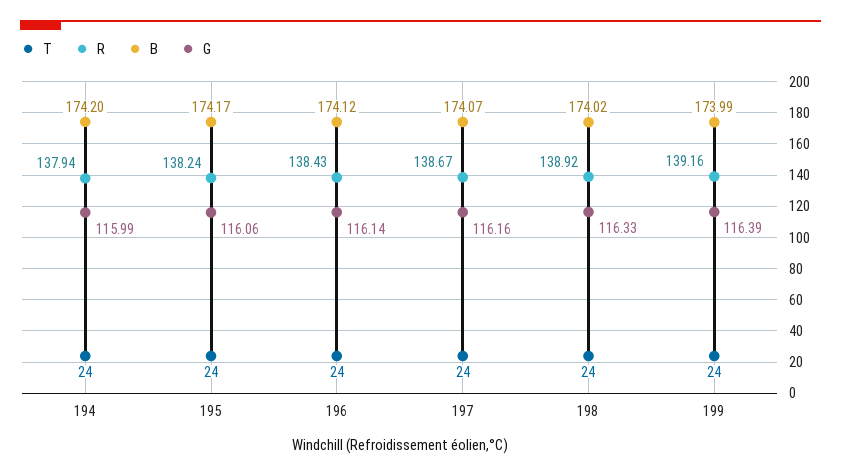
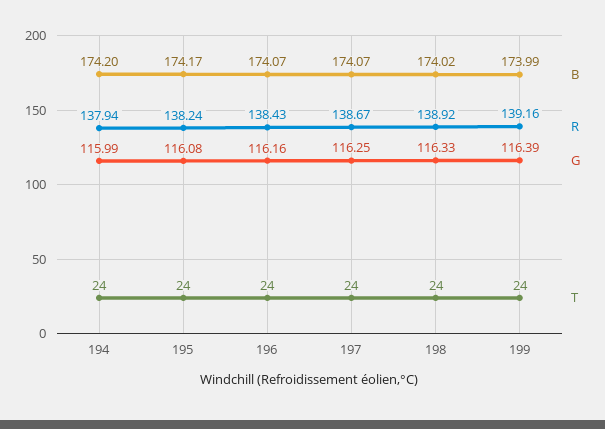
  {
    "T": {
      "194": 24,
      "195": 24,
      "196": 24,
      "197": 24,
      "198": 24,
      "199": 24
    },
    "R": {
      "194": 137.94,
      "195": 138.24,
      "196": 138.43,
      "197": 138.67,
      "198": 138.92,
      "199": 139.16
    },
    "B": {
      "194": 174.2,
      "195": 174.17,
-     "196": 174.12,
+     "196": 174.07,
      "197": 174.07,
      "198": 174.02,
      "199": 173.99
    },
    "G": {
      "194": 115.99,
-     "195": 116.06,
+     "195": 116.08,
-     "196": 116.14,
+     "196": 116.16,
-     "197": 116.16,
+     "197": 116.25,
      "198": 116.33,
      "199": 116.39
    }
  }

